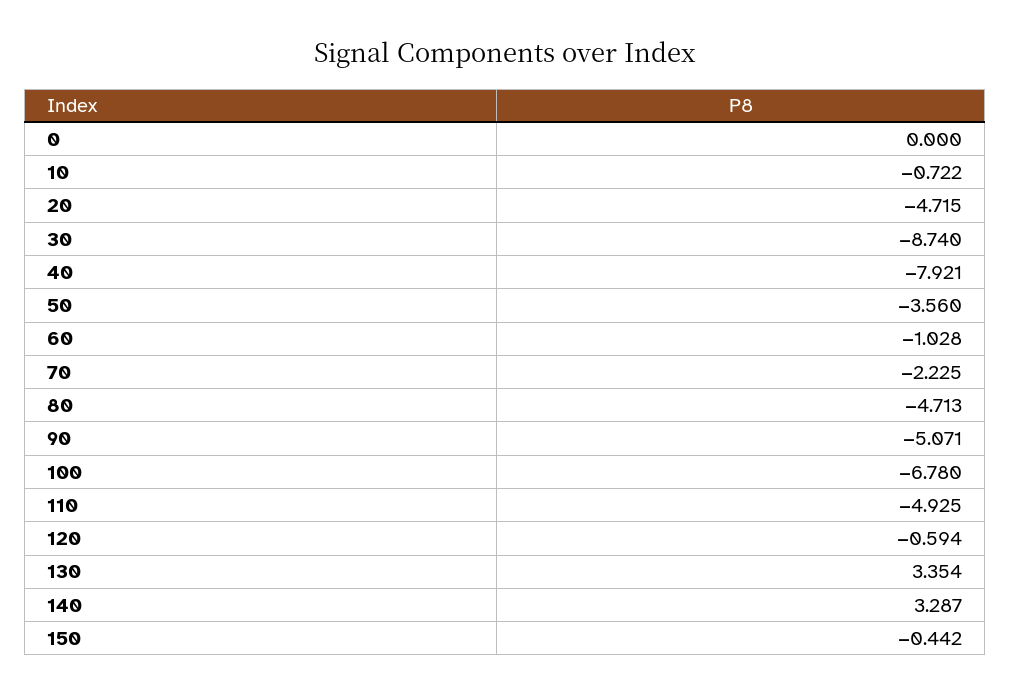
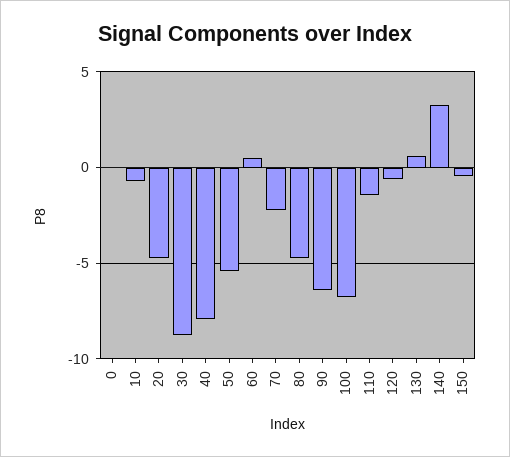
  {
    "0": 0,
    "10": -0.722,
    "20": -4.715,
    "30": -8.74,
    "40": -7.921,
-   "50": -3.56,
+   "50": -5.5,
-   "60": -1.028,
+   "60": 0.5,
    "70": -2.225,
    "80": -4.713,
-   "90": -5.071,
+   "90": -6.5,
    "100": -6.78,
-   "110": -4.925,
+   "110": -1.5,
    "120": -0.594,
-   "130": 3.354,
+   "130": 0.5,
    "140": 3.287,
    "150": -0.442
  }

